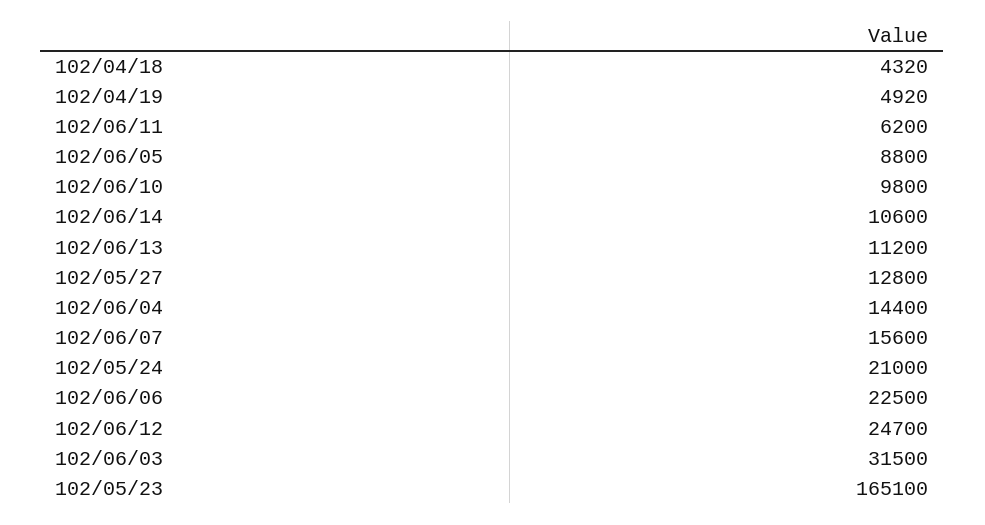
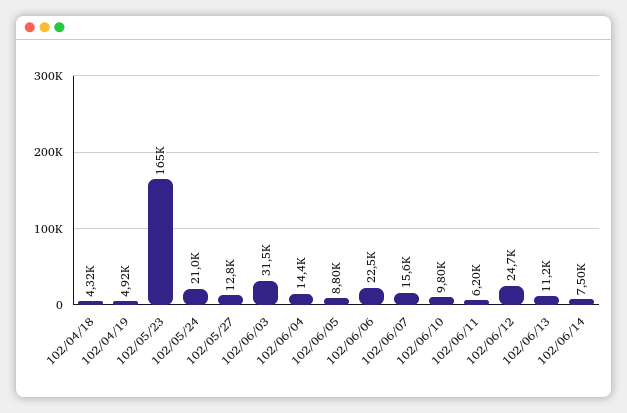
  {
    "102/04/18": 4320,
    "102/04/19": 4920,
    "102/06/11": 6200,
    "102/06/05": 8800,
    "102/06/10": 9800,
-   "102/06/14": 10600,
+   "102/06/14": 7500,
    "102/06/13": 11200,
    "102/05/27": 12800,
    "102/06/04": 14400,
    "102/06/07": 15600,
    "102/05/24": 21000,
    "102/06/06": 22500,
    "102/06/12": 24700,
    "102/06/03": 31500,
    "102/05/23": 165100
  }

